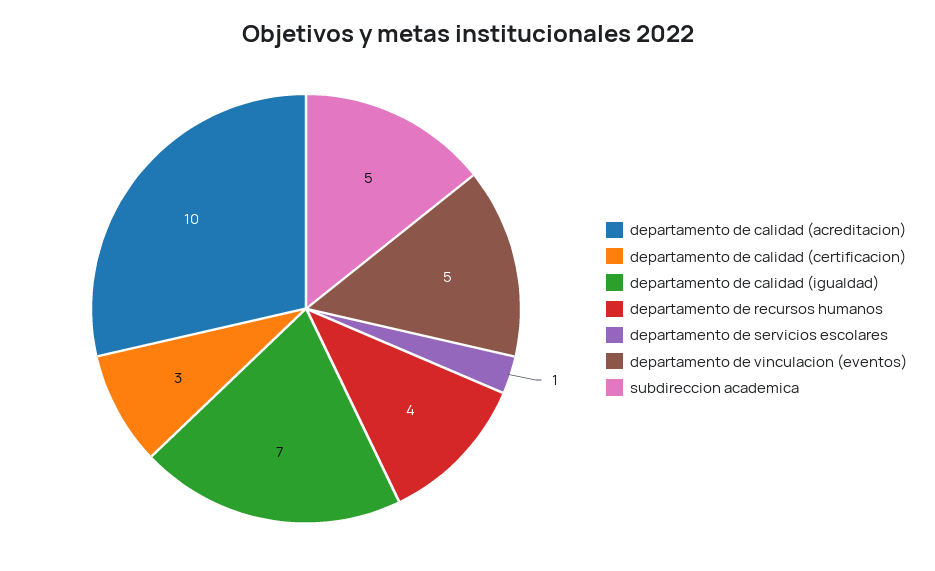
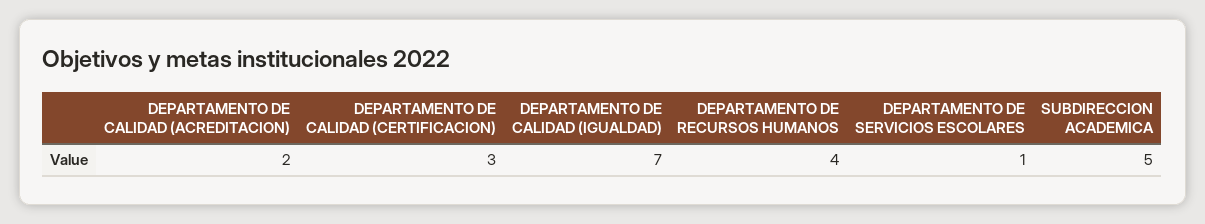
  {
-   "departamento de calidad (acreditacion)": 10,
+   "departamento de calidad (acreditacion)": 2,
    "departamento de calidad (certificacion)": 3,
    "departamento de calidad (igualdad)": 7,
    "departamento de recursos humanos": 4,
    "departamento de servicios escolares": 1,
-   "departamento de vinculacion (eventos)": 5,
    "subdireccion academica": 5
  }

